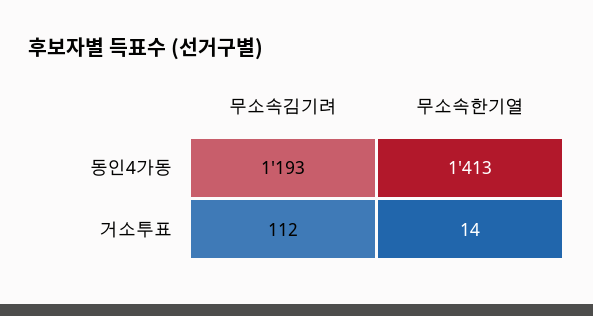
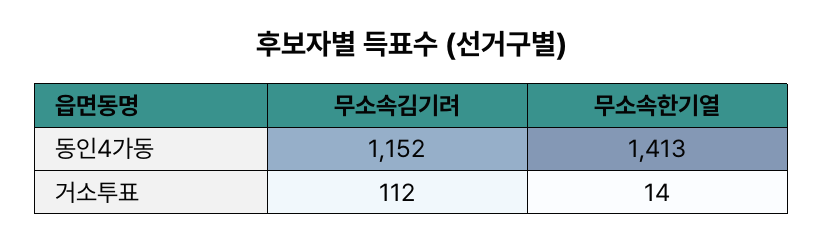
  {
    "무소속김기려": {
-     "동인4가동": 1193,
+     "동인4가동": 1152,
      "거소투표": 112
    },
    "무소속한기열": {
      "동인4가동": 1413,
      "거소투표": 14
    }
  }

